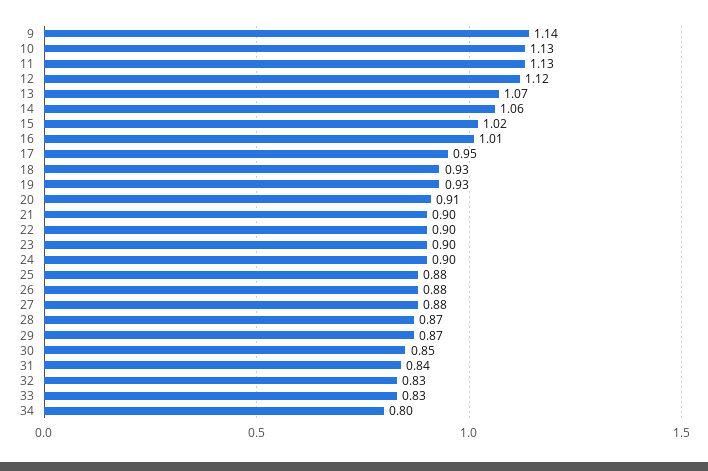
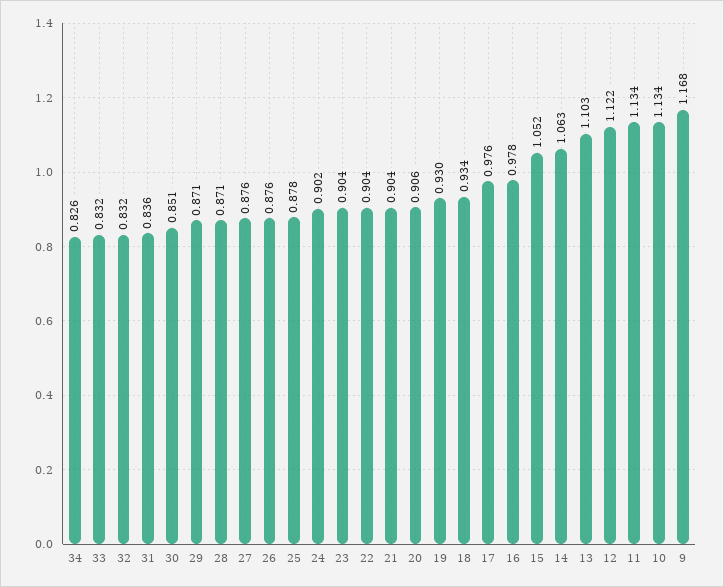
  {
-   "9": 1.14,
+   "9": 1.168,
    "10": 1.134,
    "11": 1.134,
    "12": 1.122,
-   "13": 1.07,
+   "13": 1.103,
    "14": 1.063,
-   "15": 1.02,
+   "15": 1.052,
-   "16": 1.01,
+   "16": 0.978,
-   "17": 0.95,
+   "17": 0.976,
    "18": 0.934,
    "19": 0.93,
    "20": 0.906,
    "21": 0.904,
    "22": 0.904,
    "23": 0.904,
    "24": 0.902,
    "25": 0.878,
    "26": 0.876,
    "27": 0.876,
    "28": 0.871,
    "29": 0.871,
    "30": 0.851,
    "31": 0.836,
    "32": 0.832,
    "33": 0.832,
-   "34": 0.8
+   "34": 0.826
  }

